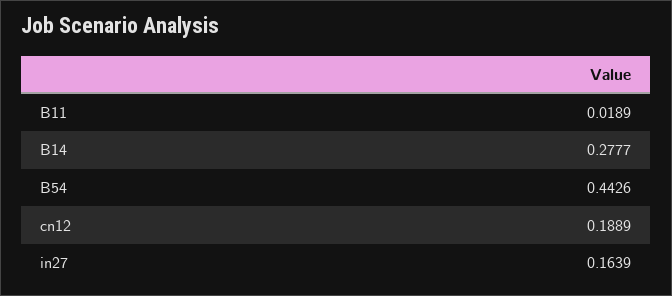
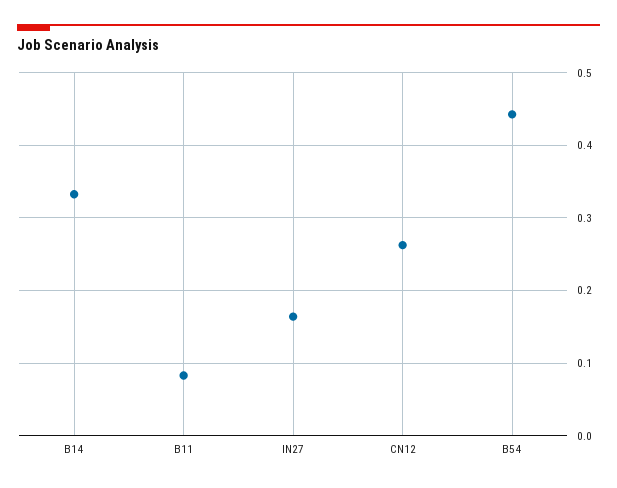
  {
-   "B11": 0.0189,
+   "B11": 0.08,
-   "B14": 0.2777,
+   "B14": 0.33,
    "B54": 0.4426,
-   "cn12": 0.1889,
+   "cn12": 0.26,
    "in27": 0.1639
  }

